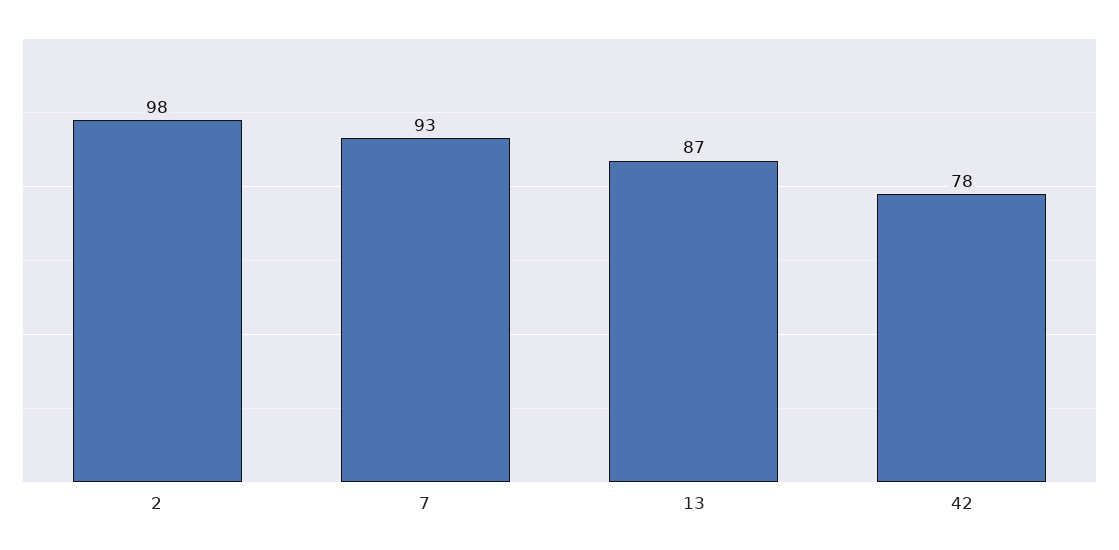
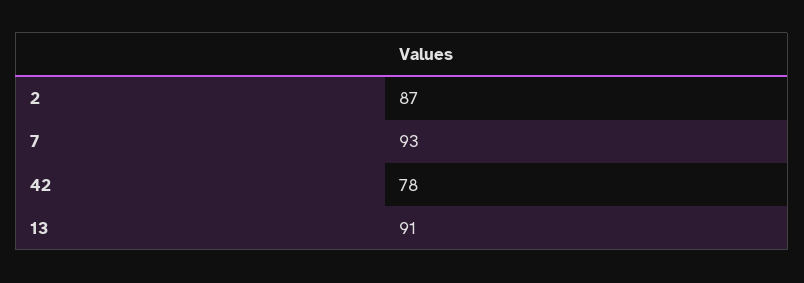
  {
-   "2": 98,
+   "2": 87,
    "7": 93,
-   "13": 87,
+   "13": 91,
    "42": 78
  }

